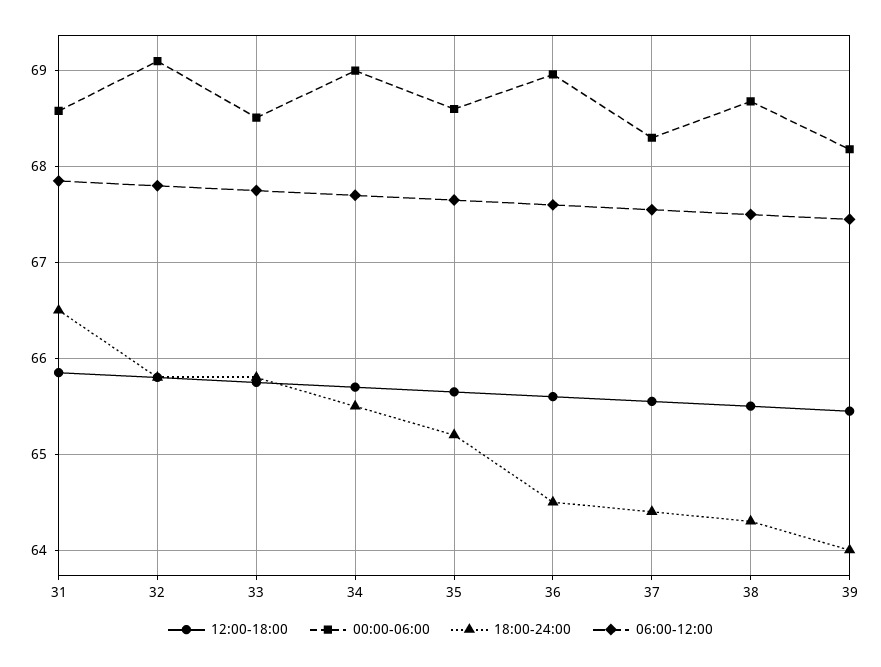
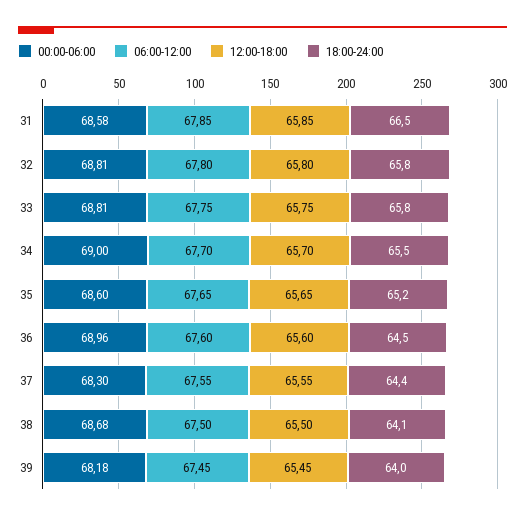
  {
    "12:00-18:00": {
      "31": 65.85,
      "32": 65.8,
      "33": 65.75,
      "34": 65.7,
      "35": 65.65,
      "36": 65.6,
      "37": 65.55,
      "38": 65.5,
      "39": 65.45
    },
    "00:00-06:00": {
      "31": 68.58,
-     "32": 69.1,
+     "32": 68.81,
-     "33": 68.5,
+     "33": 68.81,
      "34": 69,
      "35": 68.6,
      "36": 68.96,
      "37": 68.3,
      "38": 68.68,
      "39": 68.18
    },
    "18:00-24:00": {
      "31": 66.5,
      "32": 65.8,
      "33": 65.8,
      "34": 65.5,
      "35": 65.2,
      "36": 64.5,
      "37": 64.4,
-     "38": 64.3,
+     "38": 64.1,
      "39": 64
    },
    "06:00-12:00": {
      "31": 67.85,
      "32": 67.8,
      "33": 67.75,
      "34": 67.7,
      "35": 67.65,
      "36": 67.6,
      "37": 67.55,
      "38": 67.5,
      "39": 67.45
    }
  }

